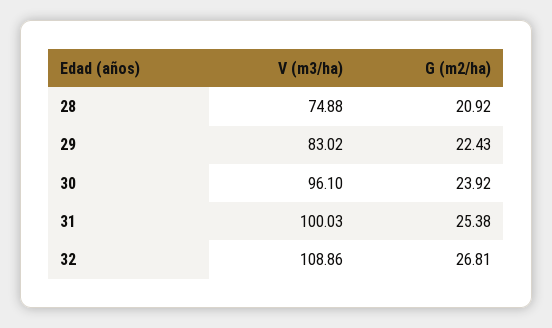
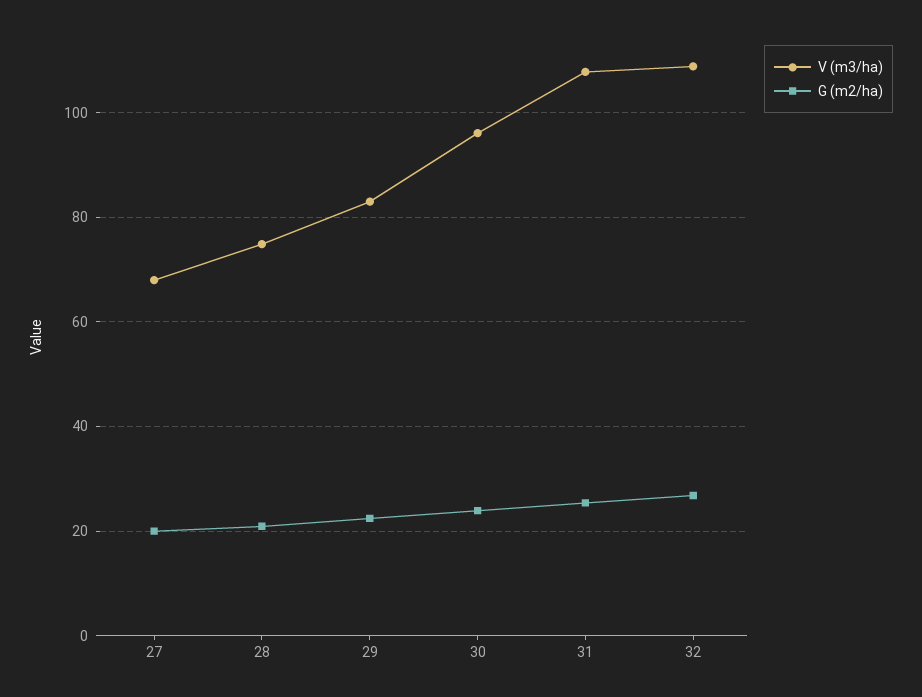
  {
    "V (m3/ha)": {
      "28": 74.88,
      "29": 83.02,
      "30": 96.1,
-     "31": 100.03,
+     "31": 108,
-     "32": 108.86
+     "32": 108.86,
+     "27": 68
    },
    "G (m2/ha)": {
      "28": 20.92,
      "29": 22.43,
      "30": 23.92,
      "31": 25.38,
-     "32": 26.81
+     "32": 26.81,
+     "27": 20
    }
  }

